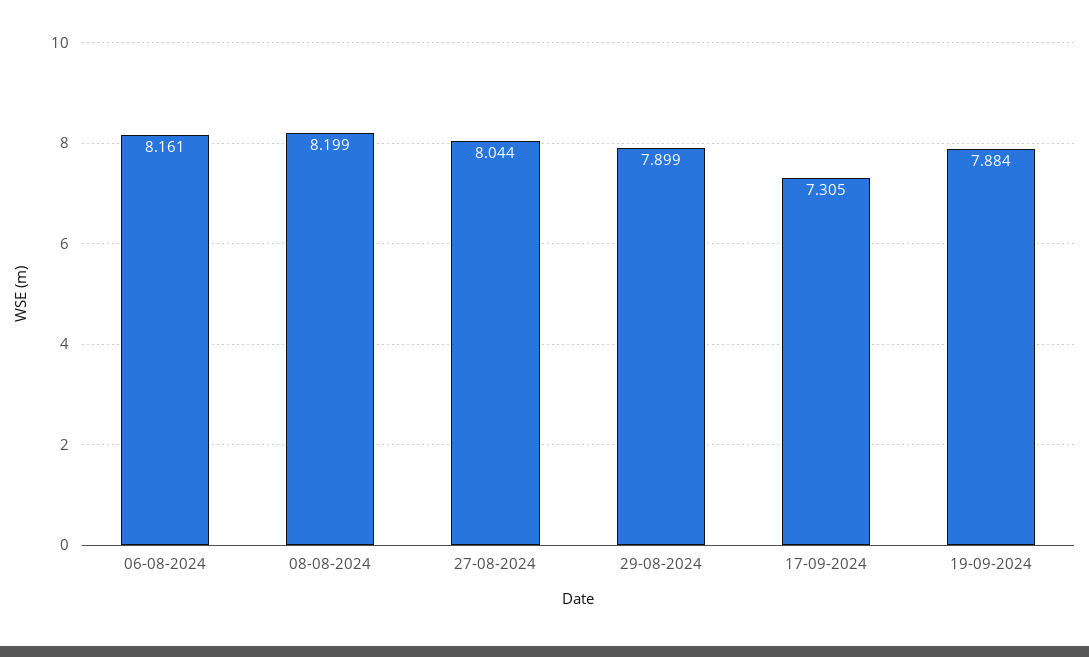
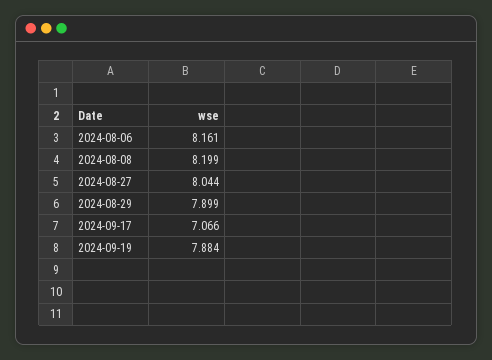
  {
    "06-08-2024": 8.161,
    "08-08-2024": 8.199,
    "27-08-2024": 8.044,
    "29-08-2024": 7.899,
-   "17-09-2024": 7.305,
+   "17-09-2024": 7.066,
    "19-09-2024": 7.884
  }

